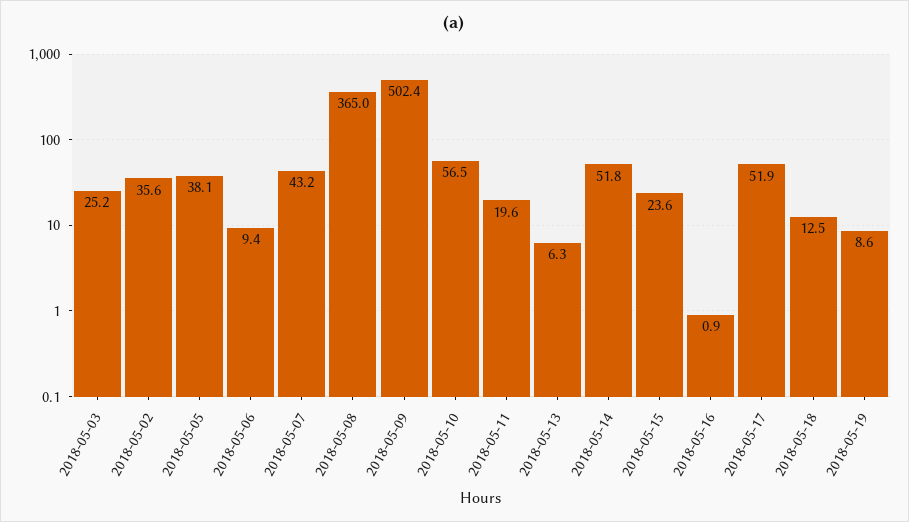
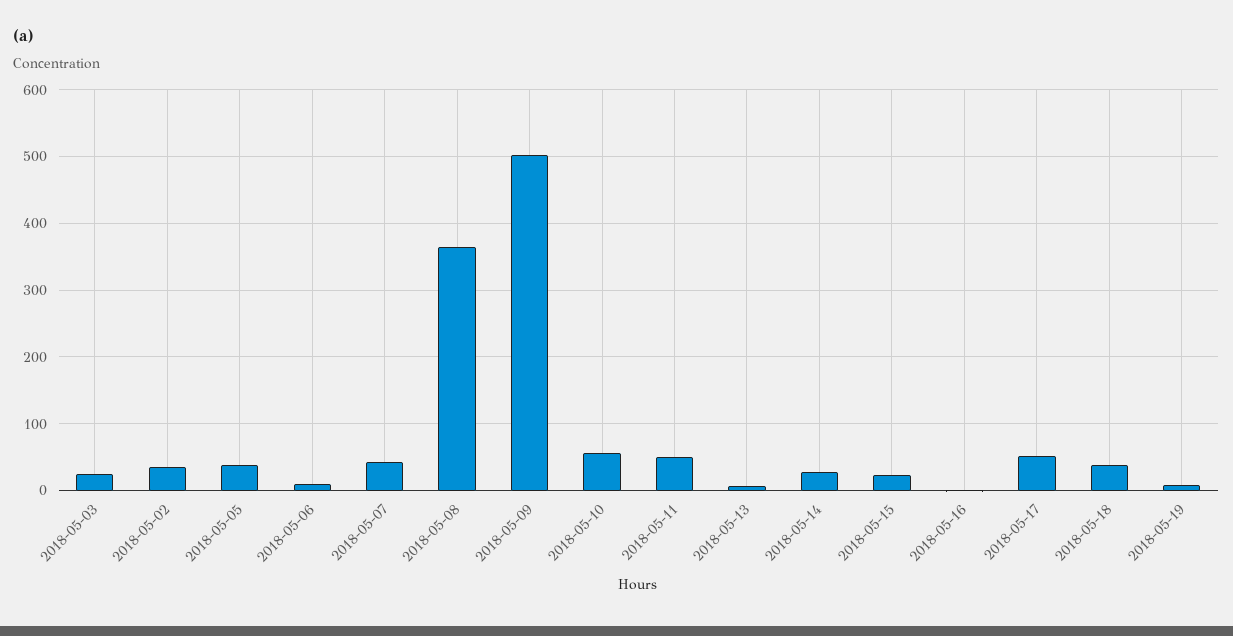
  {
    "2018-05-03": 25.2,
    "2018-05-02": 35.6,
    "2018-05-05": 38.1,
    "2018-05-06": 9.4,
    "2018-05-07": 43.2,
    "2018-05-08": 365,
    "2018-05-09": 502.4,
    "2018-05-10": 56.5,
-   "2018-05-11": 19.6,
+   "2018-05-11": 50,
    "2018-05-13": 6.3,
-   "2018-05-14": 51.8,
+   "2018-05-14": 30,
    "2018-05-15": 23.6,
    "2018-05-16": 0.9,
    "2018-05-17": 51.9,
-   "2018-05-18": 12.5,
+   "2018-05-18": 40,
    "2018-05-19": 8.6
  }

